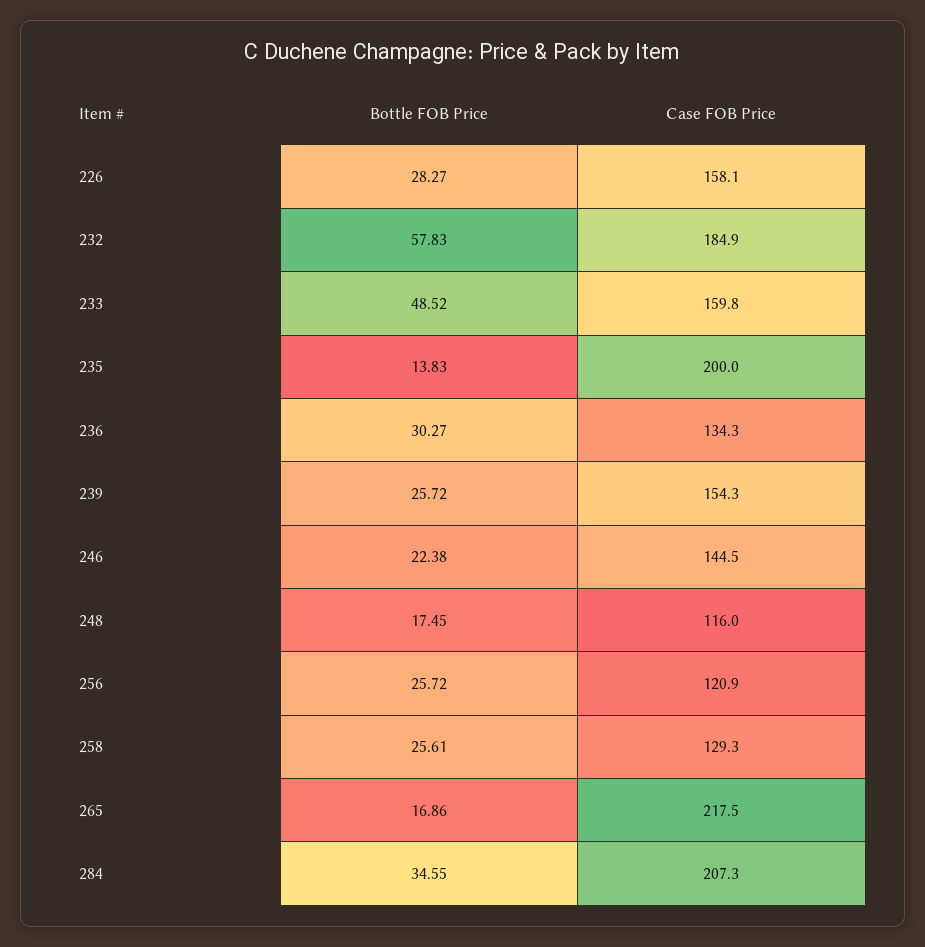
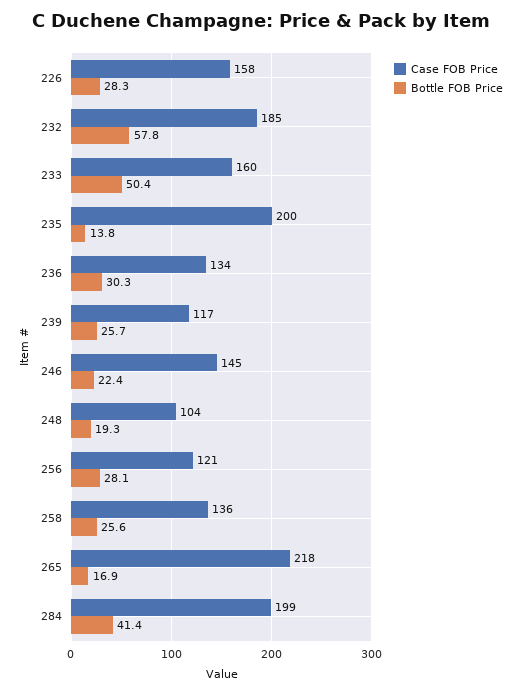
  {
    "Bottle FOB Price": {
      "226": 28.27,
      "232": 57.83,
-     "233": 48.52,
+     "233": 50.4,
      "235": 13.83,
      "236": 30.27,
      "239": 25.72,
      "246": 22.38,
-     "248": 17.45,
+     "248": 19.3,
-     "256": 25.72,
+     "256": 28.1,
      "258": 25.61,
      "265": 16.86,
-     "284": 34.55
+     "284": 41.4
    },
    "Case FOB Price": {
      "226": 158.1,
      "232": 184.9,
      "233": 159.8,
      "235": 200,
      "236": 134.3,
-     "239": 154.3,
+     "239": 117,
      "246": 144.5,
-     "248": 116,
+     "248": 104,
      "256": 120.9,
-     "258": 129.3,
+     "258": 136,
      "265": 217.5,
-     "284": 207.3
+     "284": 199
    }
  }

